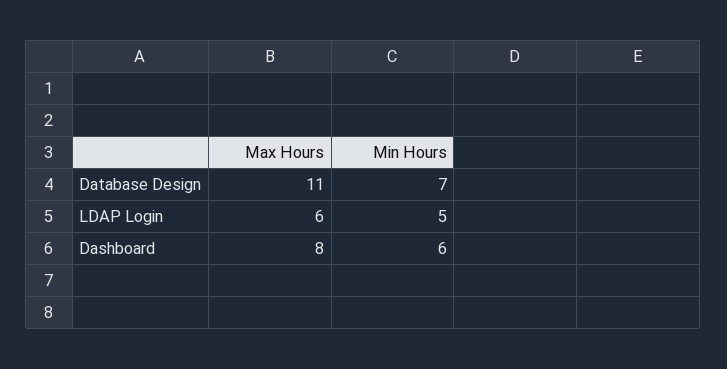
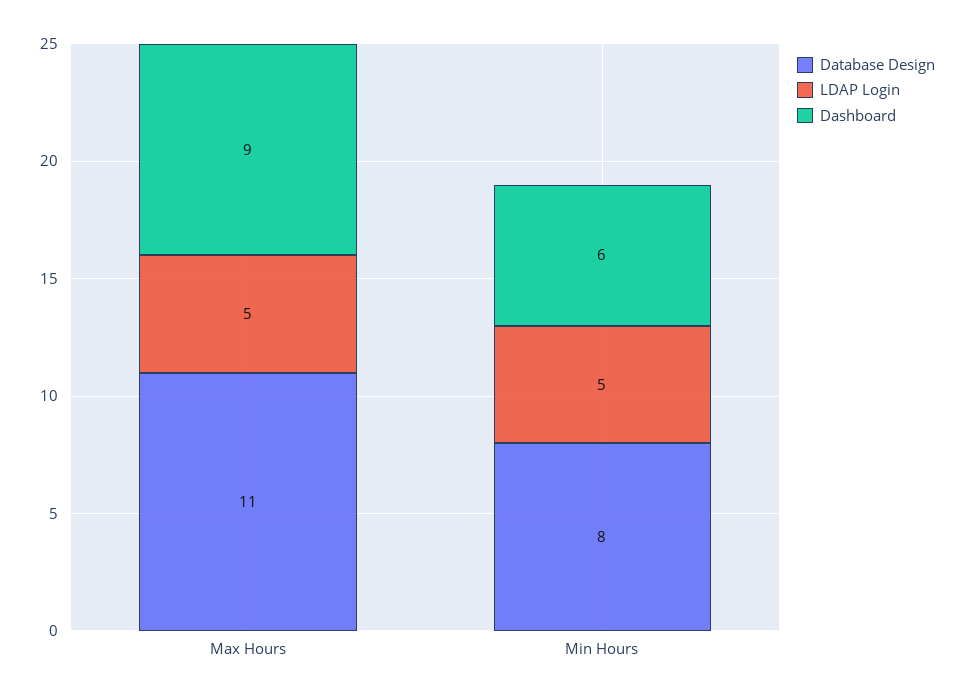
  {
    "Database Design": {
      "Max Hours": 11,
-     "Min Hours": 7
+     "Min Hours": 8
    },
    "LDAP Login": {
-     "Max Hours": 6,
+     "Max Hours": 5,
      "Min Hours": 5
    },
    "Dashboard": {
-     "Max Hours": 8,
+     "Max Hours": 9,
      "Min Hours": 6
    }
  }

